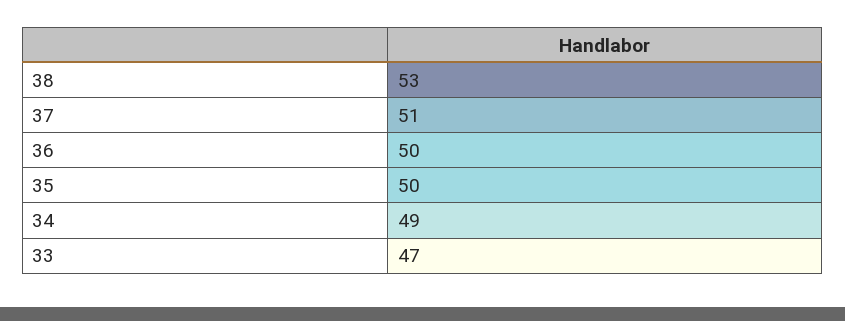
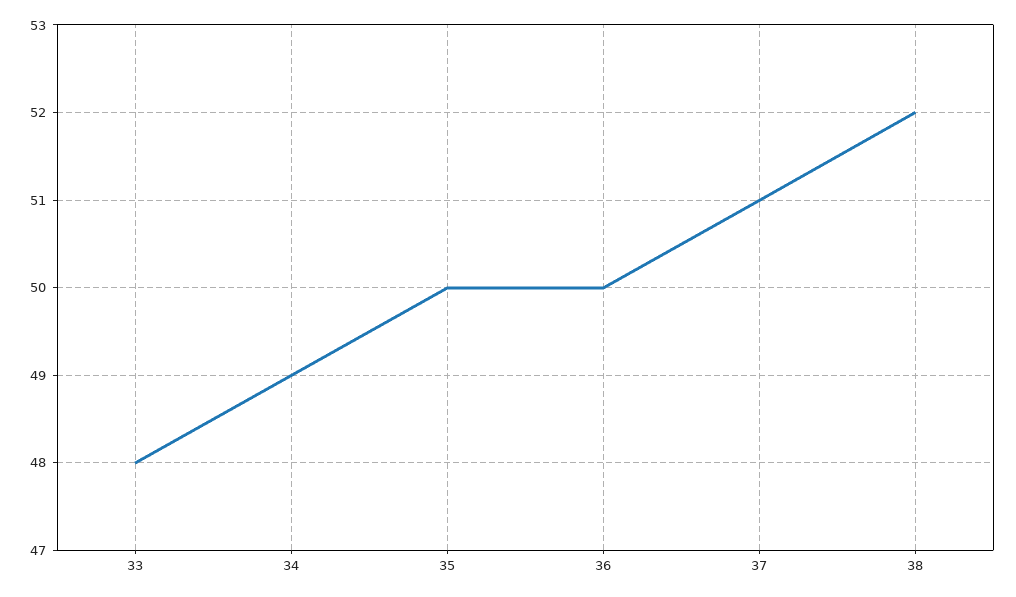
  {
-   "38": 53,
+   "38": 52,
    "37": 51,
    "36": 50,
    "35": 50,
    "34": 49,
-   "33": 47
+   "33": 48
  }

